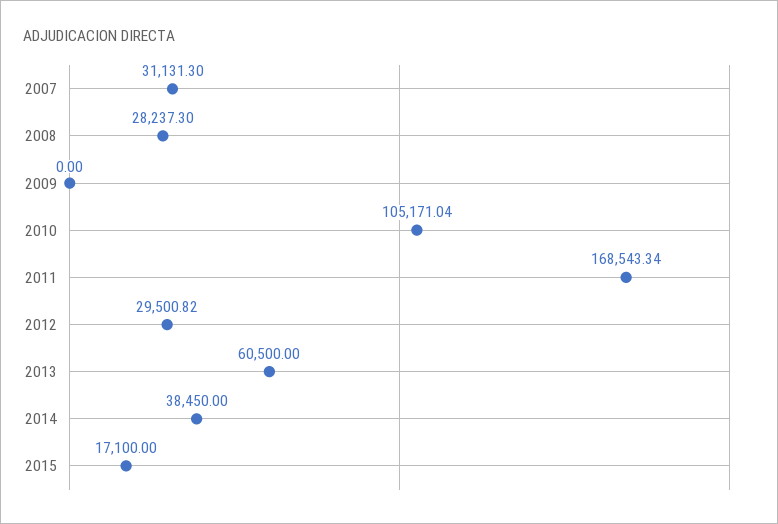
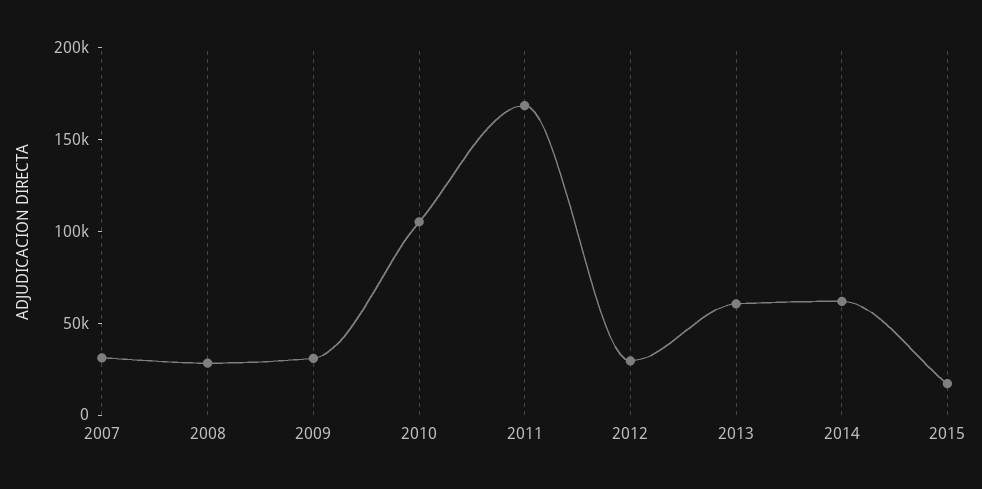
  {
    "2007": 31131.3,
    "2008": 28237.3,
-   "2009": 0,
+   "2009": 30000,
    "2010": 105171.04,
    "2011": 168543.34,
    "2012": 29500.82,
    "2013": 60500,
-   "2014": 38450,
+   "2014": 60000,
    "2015": 17100
  }

